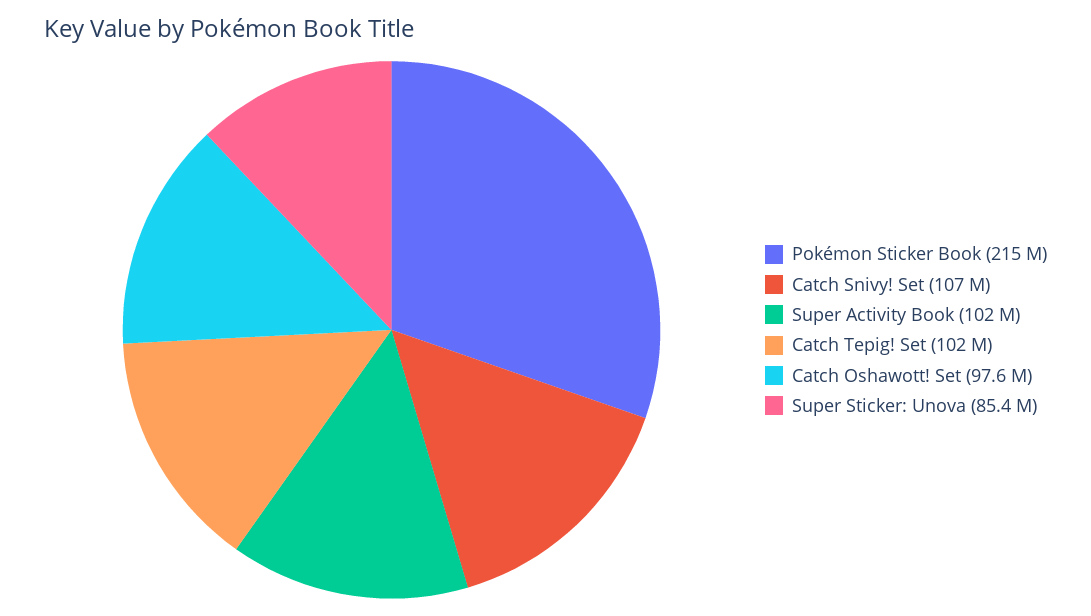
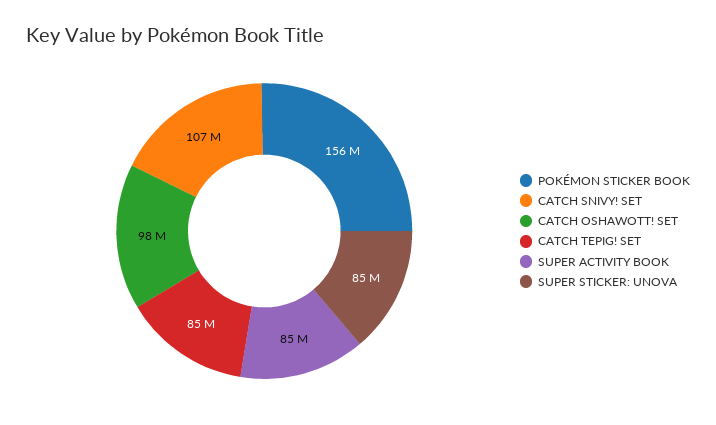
  {
-   "Pokémon Sticker Book": 215000000,
+   "Pokémon Sticker Book": 156000000,
    "Catch Snivy! Set": 107000000,
-   "Super Activity Book": 102000000,
+   "Super Activity Book": 85000000,
-   "Catch Tepig! Set": 102000000,
+   "Catch Tepig! Set": 85000000,
    "Catch Oshawott! Set": 97600000,
    "Super Sticker: Unova": 85400000
  }

